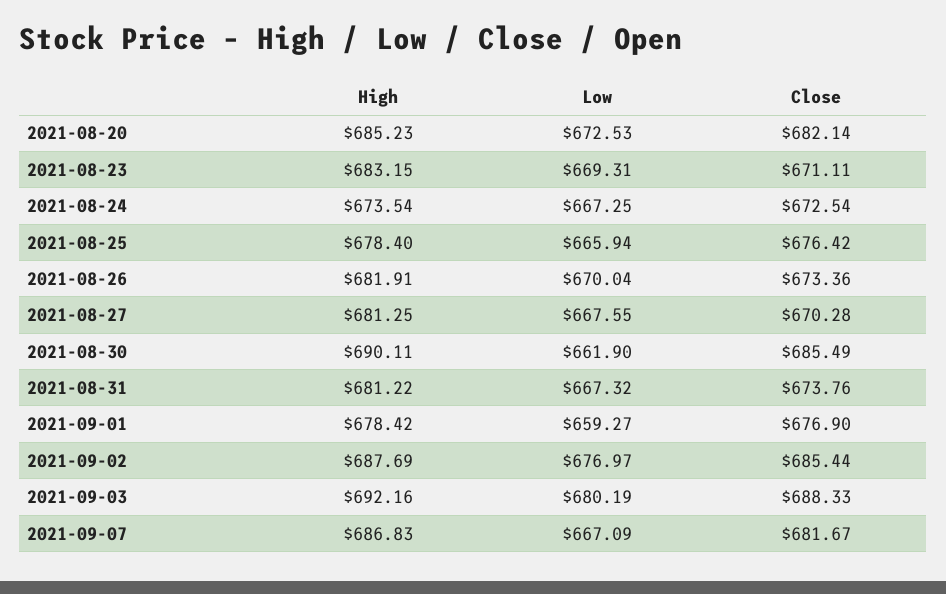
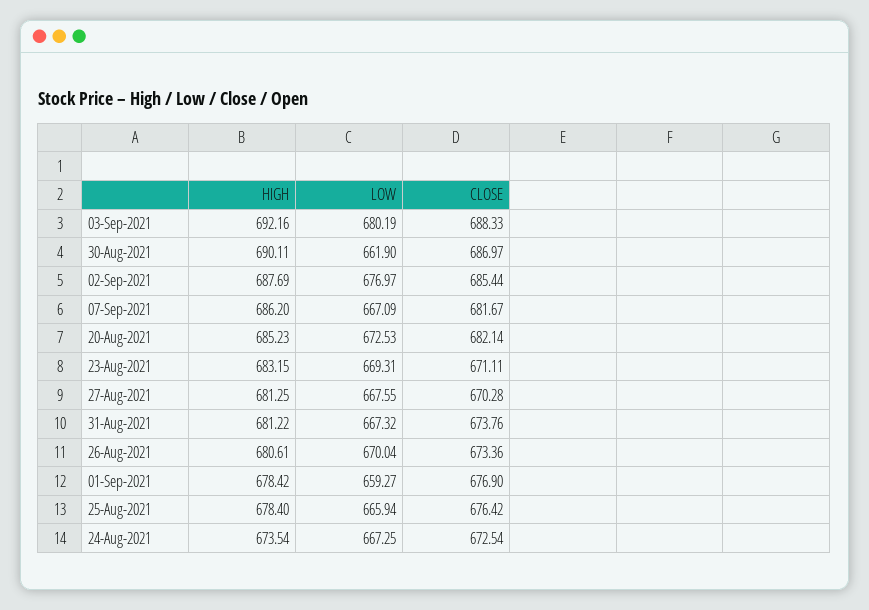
  {
    "High": {
      "2021-08-20": 685.23,
      "2021-08-23": 683.15,
      "2021-08-24": 673.54,
      "2021-08-25": 678.4,
-     "2021-08-26": 681.91,
+     "2021-08-26": 680.61,
      "2021-08-27": 681.25,
      "2021-08-30": 690.11,
      "2021-08-31": 681.22,
      "2021-09-01": 678.42,
      "2021-09-02": 687.69,
      "2021-09-03": 692.16,
-     "2021-09-07": 686.83
+     "2021-09-07": 686.2
    },
    "Low": {
      "2021-08-20": 672.53,
      "2021-08-23": 669.31,
      "2021-08-24": 667.25,
      "2021-08-25": 665.94,
      "2021-08-26": 670.04,
      "2021-08-27": 667.55,
      "2021-08-30": 661.9,
      "2021-08-31": 667.32,
      "2021-09-01": 659.27,
      "2021-09-02": 676.97,
      "2021-09-03": 680.19,
      "2021-09-07": 667.09
    },
    "Close": {
      "2021-08-20": 682.14,
      "2021-08-23": 671.11,
      "2021-08-24": 672.54,
      "2021-08-25": 676.42,
      "2021-08-26": 673.36,
      "2021-08-27": 670.28,
-     "2021-08-30": 685.49,
+     "2021-08-30": 686.97,
      "2021-08-31": 673.76,
      "2021-09-01": 676.9,
      "2021-09-02": 685.44,
      "2021-09-03": 688.33,
      "2021-09-07": 681.67
    }
  }

